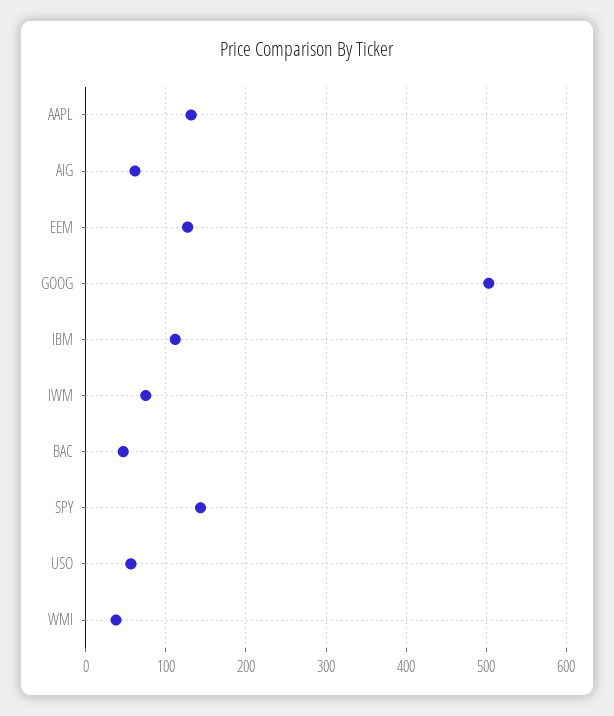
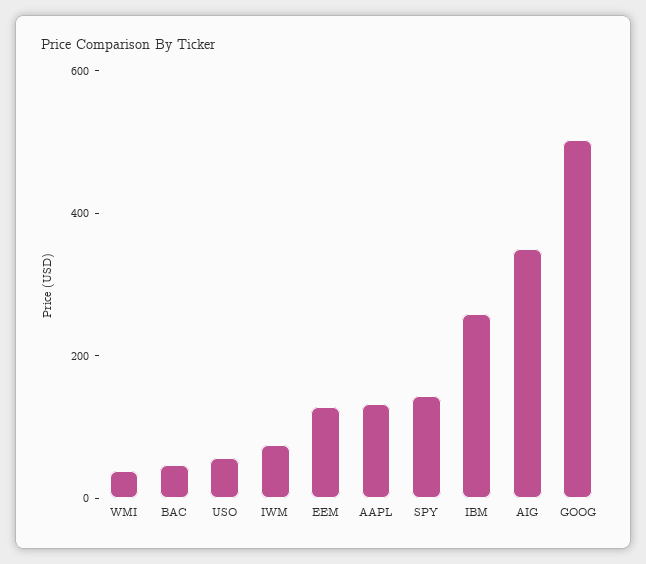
  {
    "AAPL": 130,
-   "AIG": 60,
+   "AIG": 350,
    "EEM": 130,
    "GOOG": 500,
-   "IBM": 110,
+   "IBM": 250,
    "IWM": 80,
    "BAC": 50,
    "SPY": 140,
    "USO": 60,
    "WMI": 40
  }

